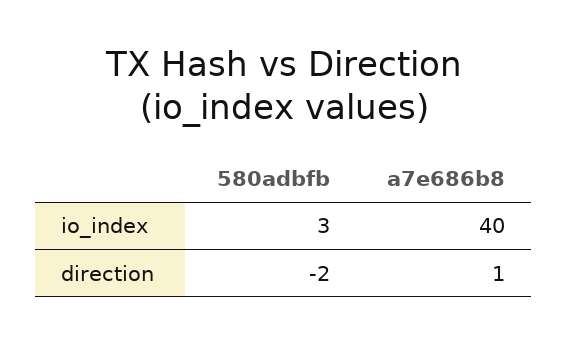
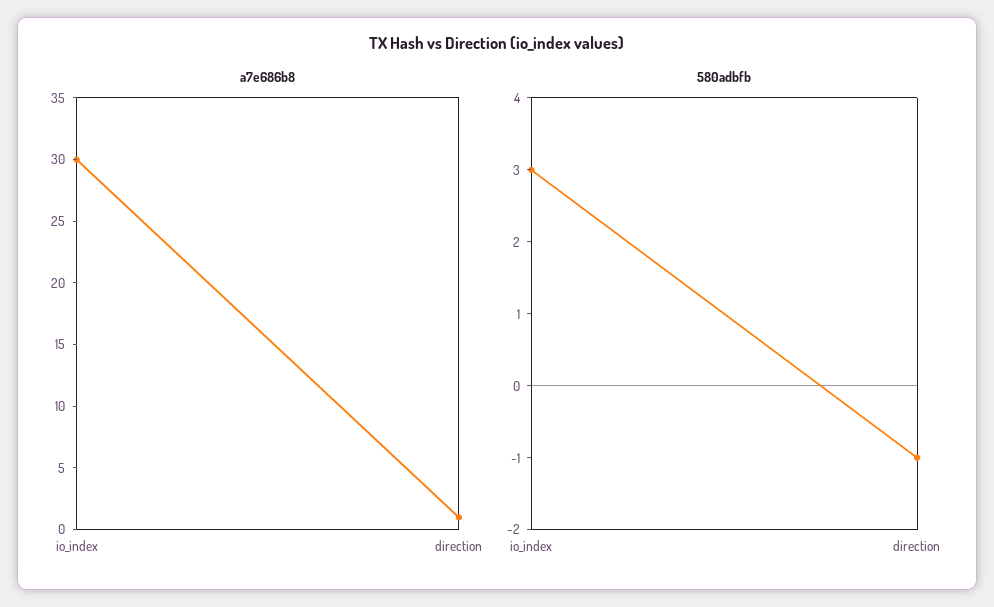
  {
    "580adbfb": {
      "io_index": 3,
-     "direction": -2
+     "direction": -1
    },
    "a7e686b8": {
-     "io_index": 40,
+     "io_index": 30,
      "direction": 1
    }
  }

